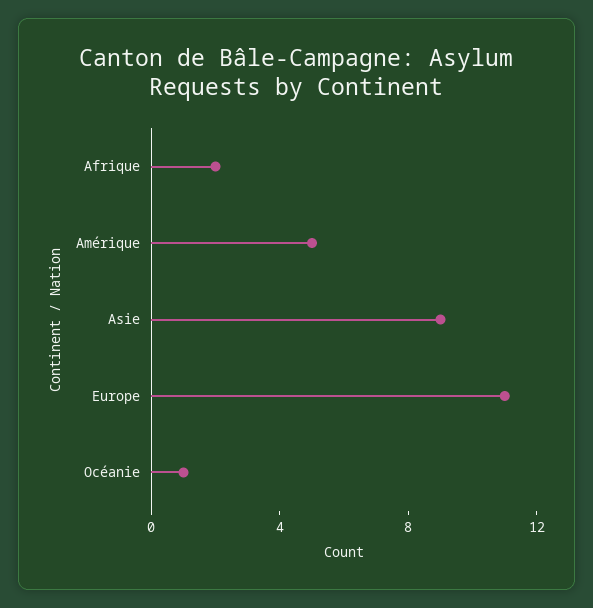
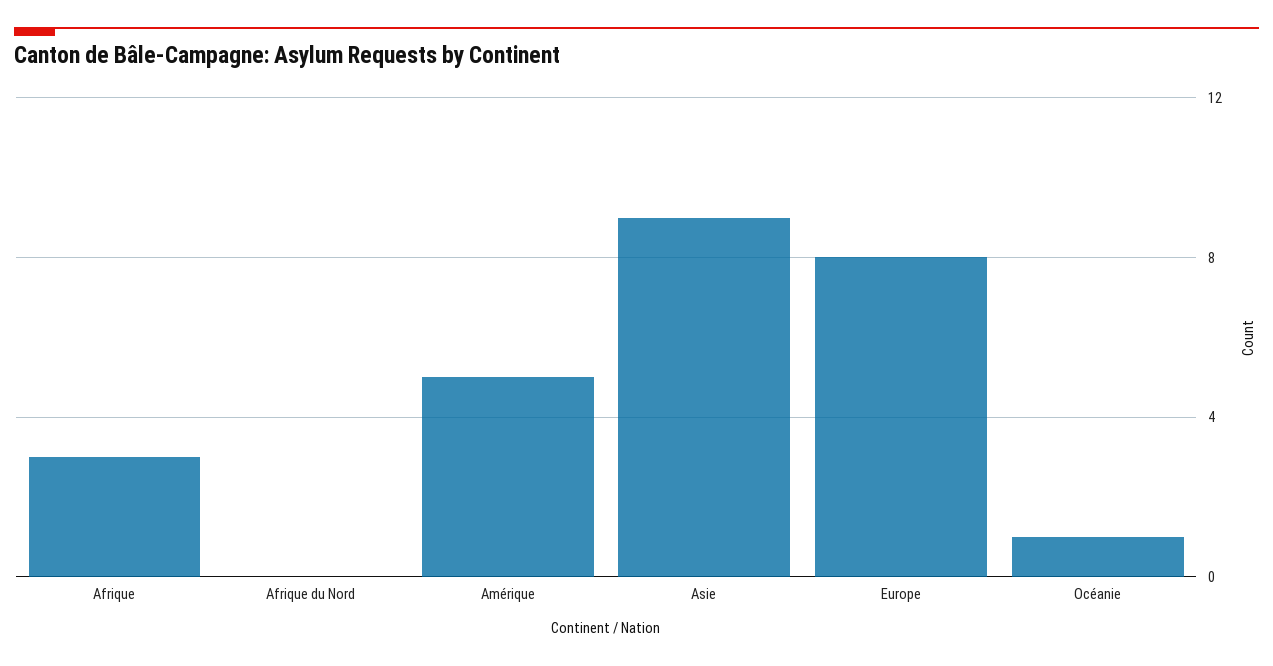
  {
-   "Afrique": 2,
+   "Afrique": 3,
    "Amérique": 5,
    "Asie": 9,
-   "Europe": 11,
+   "Europe": 8,
-   "Océanie": 1
+   "Océanie": 1,
+   "Afrique du Nord": 0
  }

